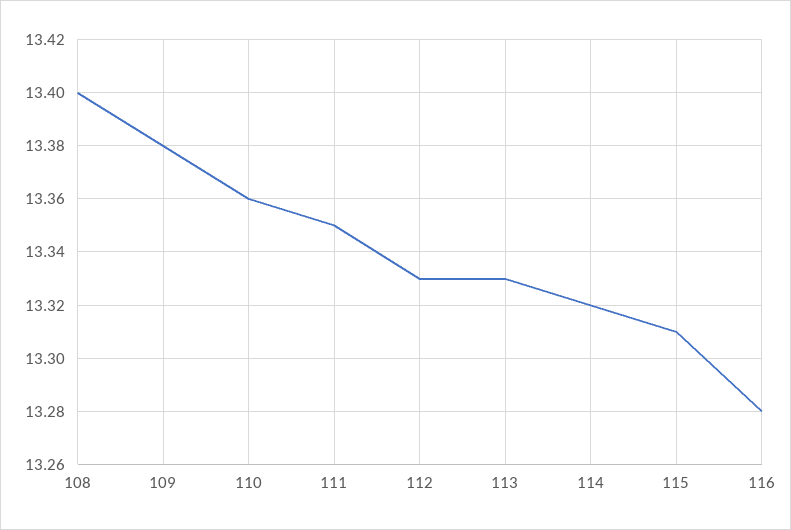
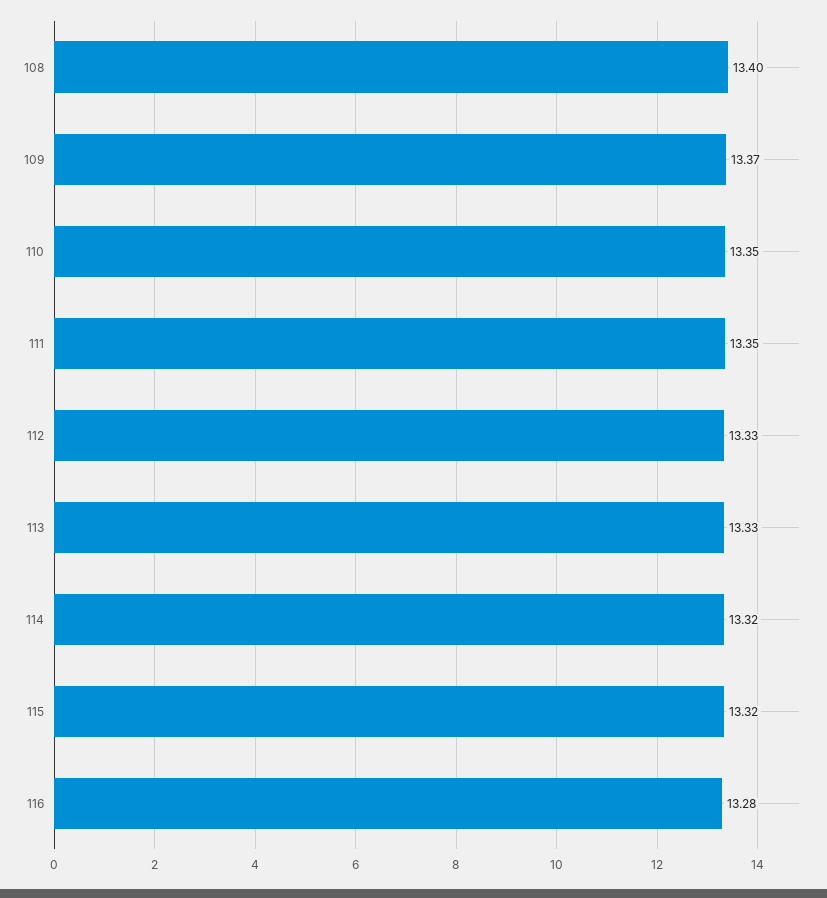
  {
    "108": 13.4,
-   "109": 13.38,
+   "109": 13.37,
-   "110": 13.36,
+   "110": 13.35,
    "111": 13.35,
    "112": 13.33,
    "113": 13.33,
    "114": 13.32,
-   "115": 13.31,
+   "115": 13.32,
    "116": 13.28
  }

